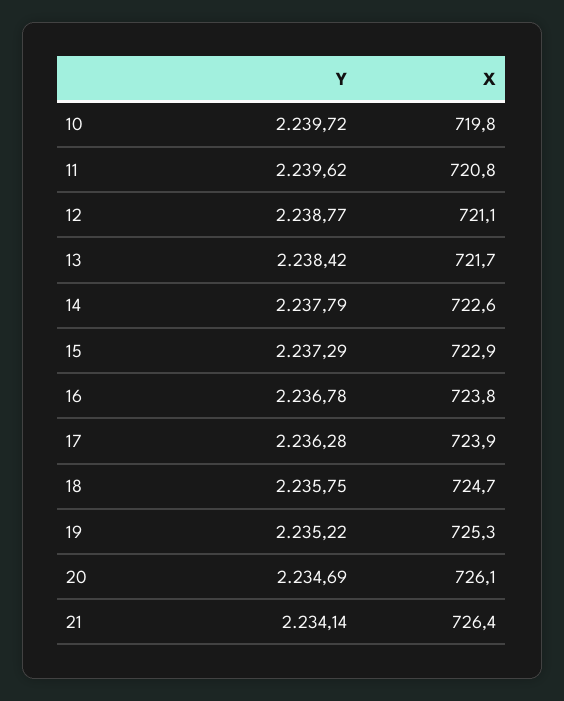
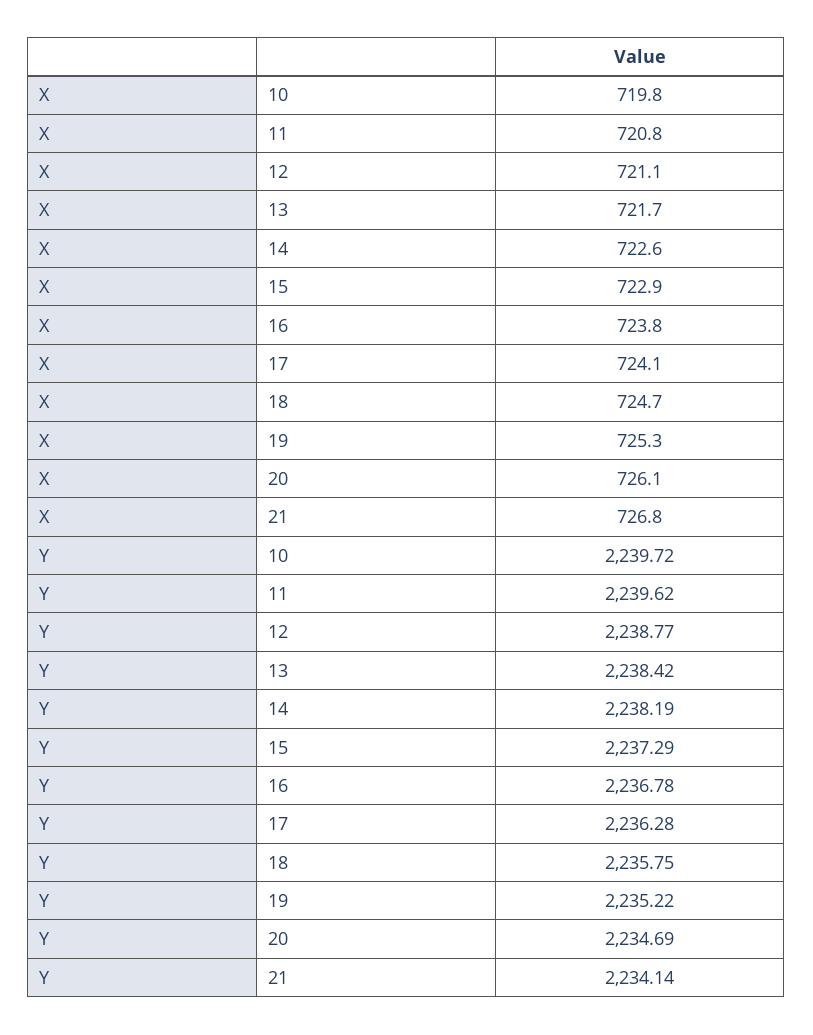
  {
    "Y": {
      "10": 2239.72,
      "11": 2239.62,
      "12": 2238.77,
      "13": 2238.42,
-     "14": 2237.79,
+     "14": 2238.19,
      "15": 2237.29,
      "16": 2236.78,
      "17": 2236.28,
      "18": 2235.75,
      "19": 2235.22,
      "20": 2234.69,
      "21": 2234.14
    },
    "X": {
      "10": 719.8,
      "11": 720.8,
      "12": 721.1,
      "13": 721.7,
      "14": 722.6,
      "15": 722.9,
      "16": 723.8,
-     "17": 723.9,
+     "17": 724.1,
      "18": 724.7,
      "19": 725.3,
      "20": 726.1,
-     "21": 726.4
+     "21": 726.8
    }
  }

